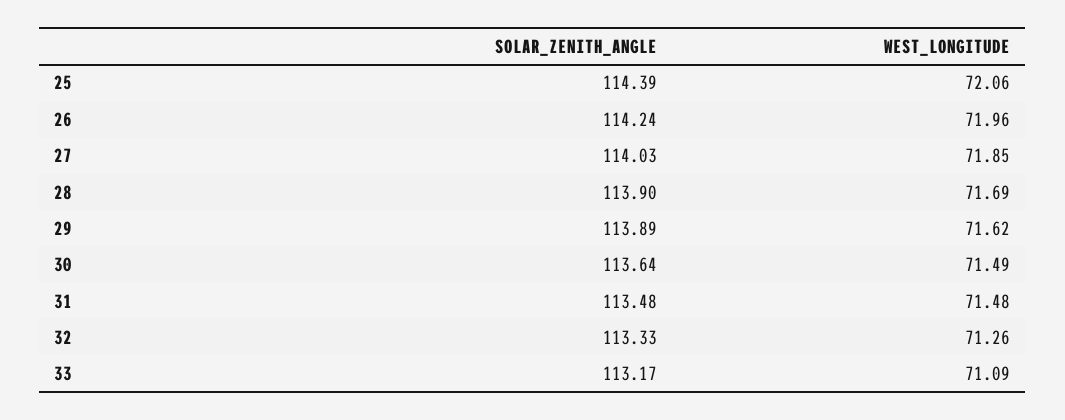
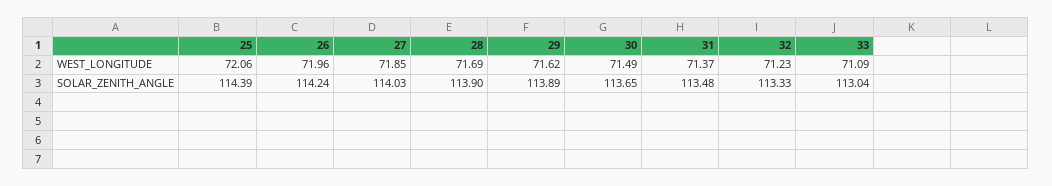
  {
    "SOLAR_ZENITH_ANGLE": {
      "25": 114.39,
      "26": 114.24,
      "27": 114.03,
      "28": 113.9,
      "29": 113.89,
-     "30": 113.64,
+     "30": 113.65,
      "31": 113.48,
      "32": 113.33,
-     "33": 113.17
+     "33": 113.04
    },
    "WEST_LONGITUDE": {
      "25": 72.06,
      "26": 71.96,
      "27": 71.85,
      "28": 71.69,
      "29": 71.62,
      "30": 71.49,
-     "31": 71.48,
+     "31": 71.37,
-     "32": 71.26,
+     "32": 71.23,
      "33": 71.09
    }
  }

